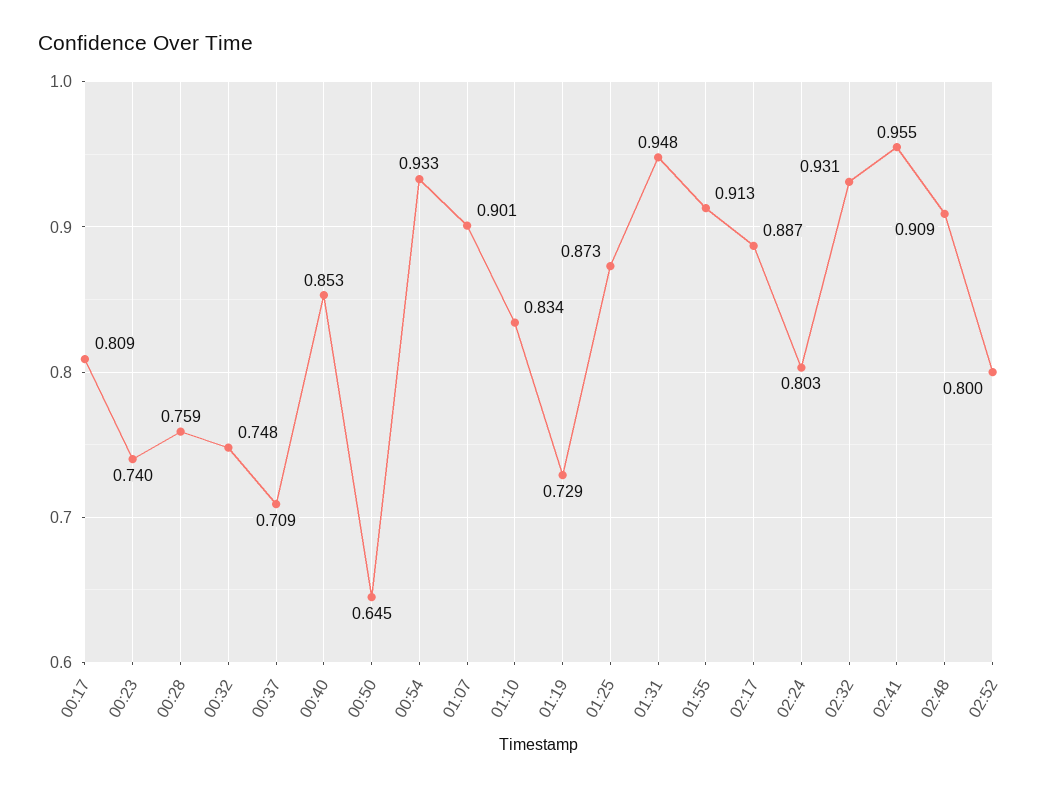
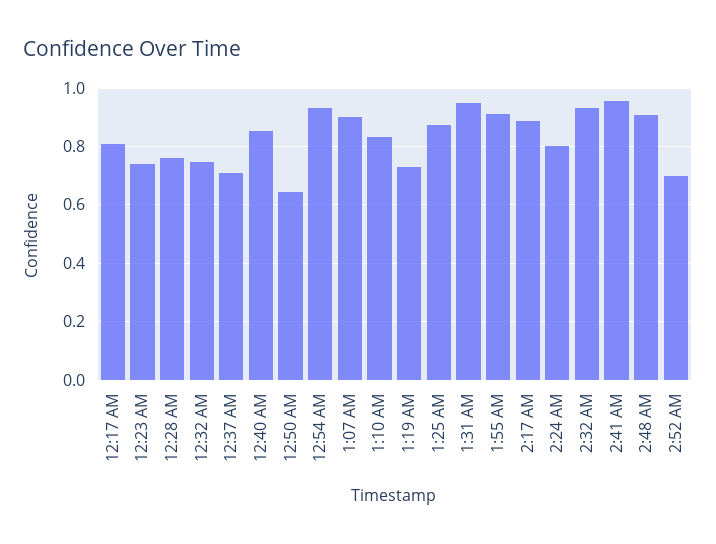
  {
    "00:17": 0.809,
    "00:23": 0.74,
    "00:28": 0.759,
    "00:32": 0.748,
    "00:37": 0.709,
    "00:40": 0.853,
    "00:50": 0.645,
    "00:54": 0.933,
    "01:07": 0.901,
    "01:10": 0.834,
    "01:19": 0.729,
    "01:25": 0.873,
    "01:31": 0.948,
    "01:55": 0.913,
    "02:17": 0.887,
    "02:24": 0.803,
    "02:32": 0.931,
    "02:41": 0.955,
    "02:48": 0.909,
-   "02:52": 0.8
+   "02:52": 0.7
  }

